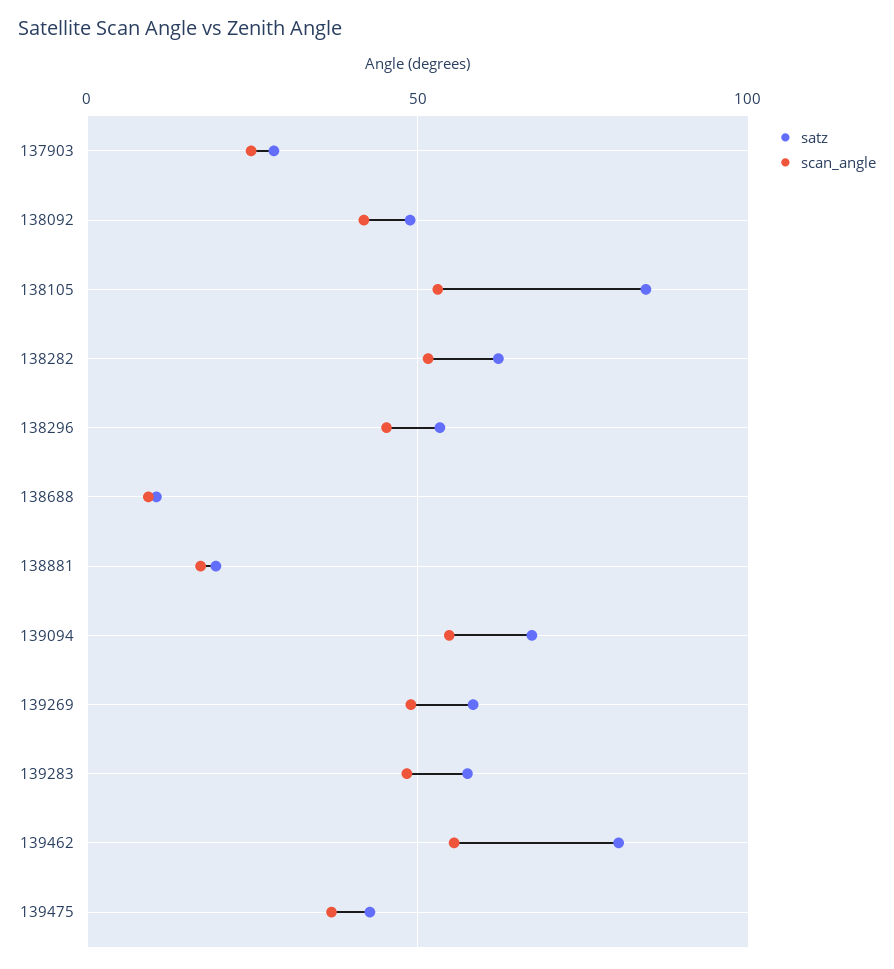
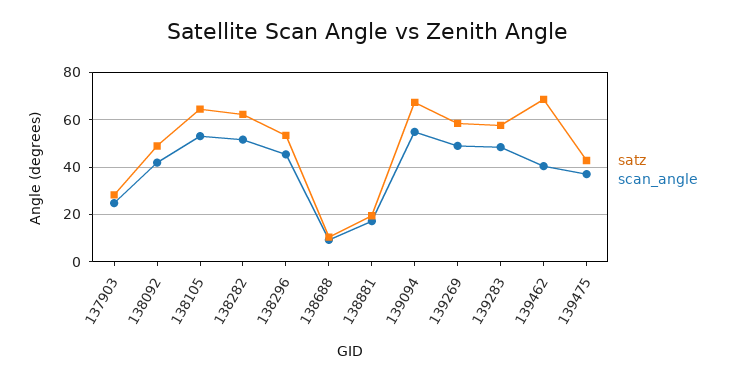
  {
    "satz": {
      "137903": 30,
      "138092": 50,
-     "138105": 85,
+     "138105": 65,
      "138282": 60,
      "138296": 55,
      "138688": 10,
      "138881": 20,
      "139094": 65,
      "139269": 60,
      "139283": 60,
-     "139462": 80,
+     "139462": 70,
      "139475": 45
    },
    "scan_angle": {
      "137903": 25,
      "138092": 40,
      "138105": 55,
      "138282": 50,
      "138296": 45,
      "138688": 10,
      "138881": 15,
      "139094": 55,
      "139269": 50,
      "139283": 50,
-     "139462": 55,
+     "139462": 40,
      "139475": 35
    }
  }

